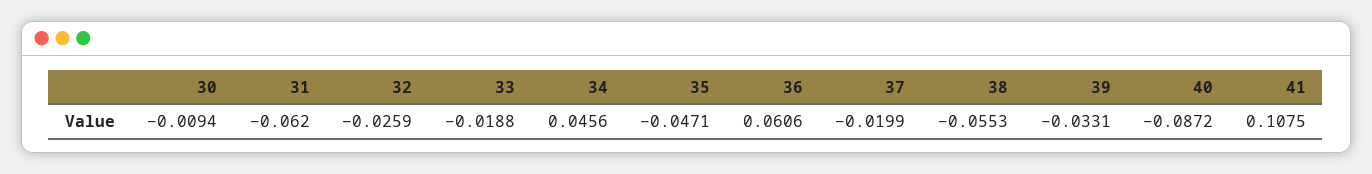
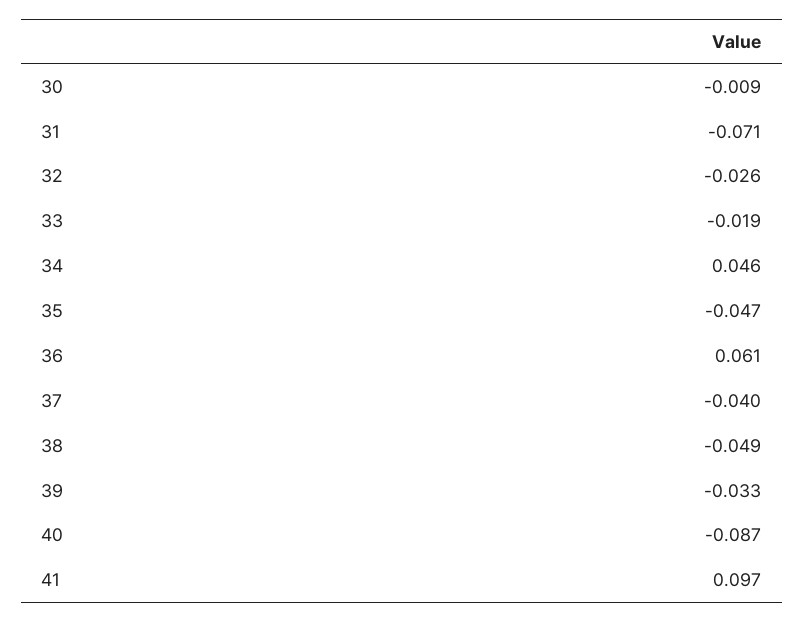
  {
    "30": -0.0094,
-   "31": -0.062,
+   "31": -0.071,
    "32": -0.0259,
    "33": -0.0188,
    "34": 0.0456,
    "35": -0.0471,
    "36": 0.0606,
-   "37": -0.0199,
+   "37": -0.04,
-   "38": -0.0553,
+   "38": -0.049,
    "39": -0.0331,
    "40": -0.0872,
-   "41": 0.1075
+   "41": 0.097
  }

